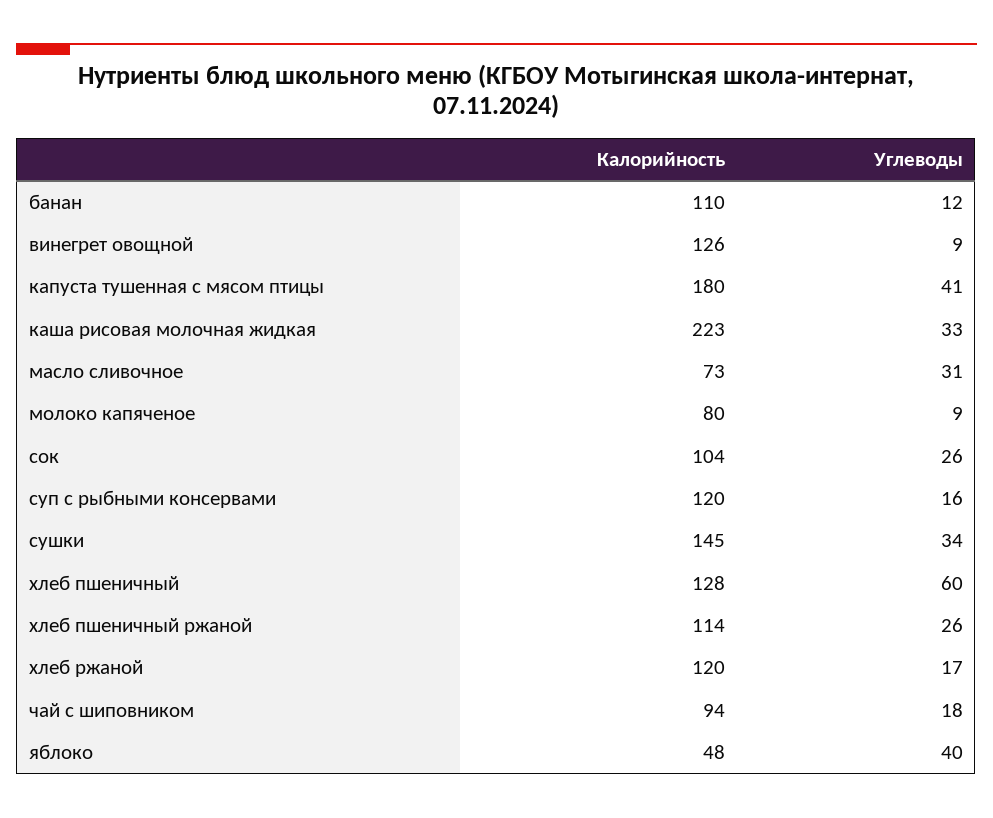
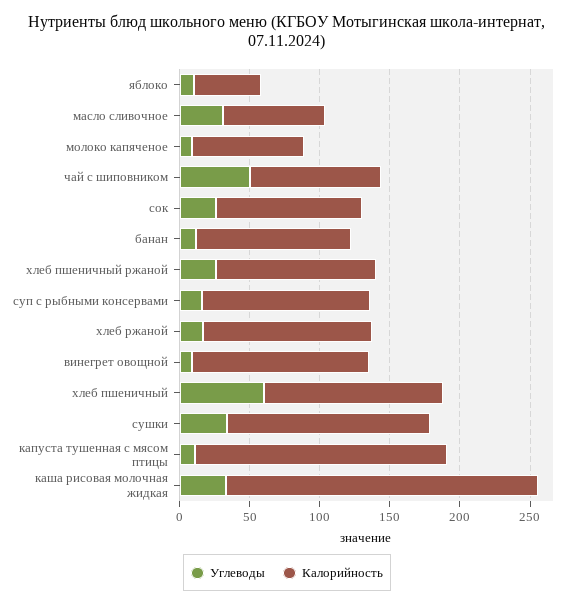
  {
    "Калорийность": {
      "банан": 110,
      "винегрет овощной": 126,
      "капуста тушенная с мясом птицы": 180,
      "каша рисовая молочная жидкая": 223,
      "масло сливочное": 73,
      "молоко капяченое": 80,
      "сок": 104,
      "суп с рыбными консервами": 120,
      "сушки": 145,
      "хлеб пшеничный": 128,
      "хлеб пшеничный ржаной": 114,
      "хлеб ржаной": 120,
      "чай с шиповником": 94,
      "яблоко": 48
    },
    "Углеводы": {
      "банан": 12,
      "винегрет овощной": 9,
-     "капуста тушенная с мясом птицы": 41,
+     "капуста тушенная с мясом птицы": 10,
      "каша рисовая молочная жидкая": 33,
      "масло сливочное": 31,
      "молоко капяченое": 9,
      "сок": 26,
      "суп с рыбными консервами": 16,
      "сушки": 34,
      "хлеб пшеничный": 60,
      "хлеб пшеничный ржаной": 26,
      "хлеб ржаной": 17,
-     "чай с шиповником": 18,
+     "чай с шиповником": 50,
-     "яблоко": 40
+     "яблоко": 10
    }
  }

